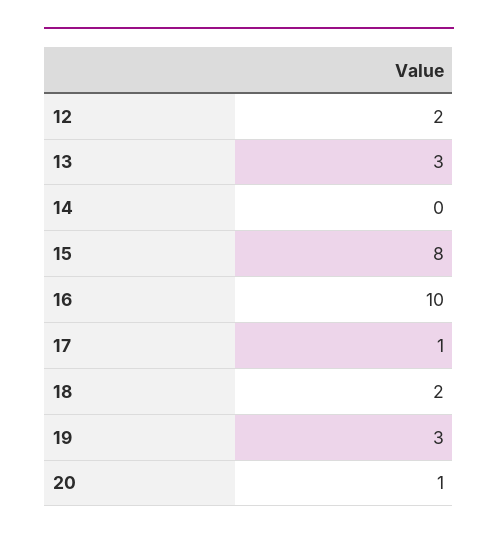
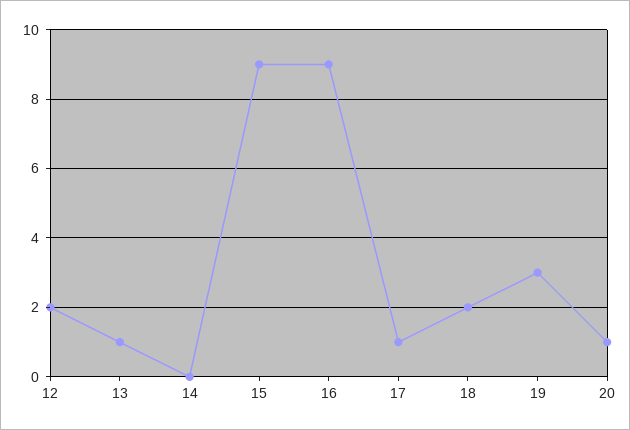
  {
    "12": 2,
-   "13": 3,
+   "13": 1,
    "14": 0,
-   "15": 8,
+   "15": 9,
-   "16": 10,
+   "16": 9,
    "17": 1,
    "18": 2,
    "19": 3,
    "20": 1
  }

